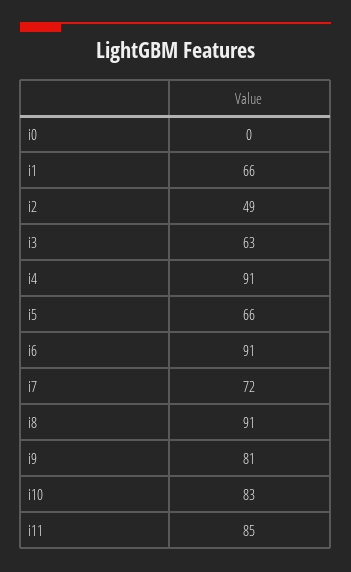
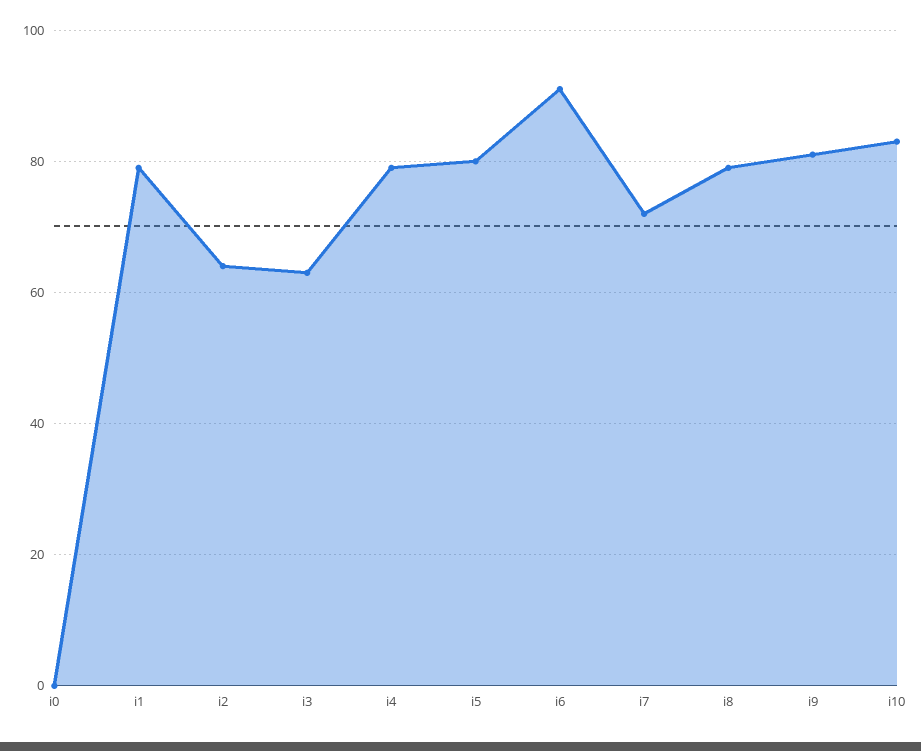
  {
    "i0": 0,
-   "i1": 66,
+   "i1": 80,
-   "i2": 49,
+   "i2": 65,
    "i3": 63,
-   "i4": 91,
+   "i4": 80,
-   "i5": 66,
+   "i5": 80,
    "i6": 91,
    "i7": 72,
-   "i8": 91,
+   "i8": 80,
    "i9": 81,
-   "i10": 83,
+   "i10": 83
-   "i11": 85
  }

